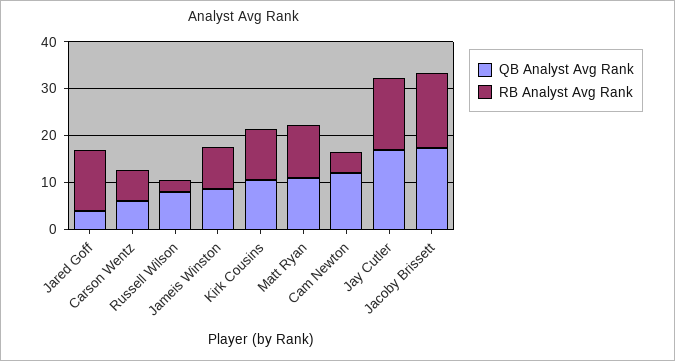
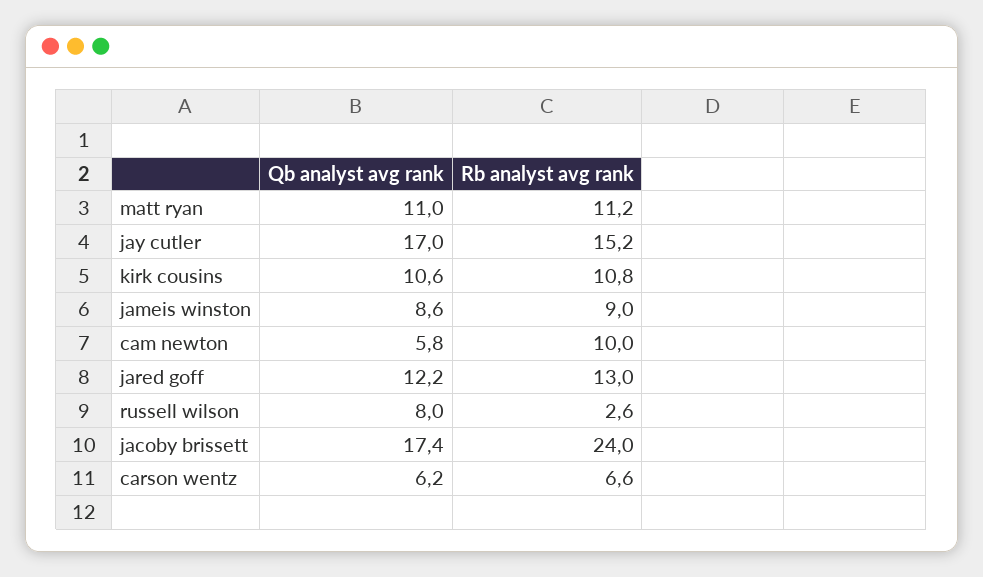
  {
    "QB Analyst Avg Rank": {
-     "Jared Goff": 4,
+     "Jared Goff": 12.2,
      "Carson Wentz": 6.2,
      "Russell Wilson": 8,
      "Jameis Winston": 8.6,
      "Kirk Cousins": 10.6,
      "Matt Ryan": 11,
-     "Cam Newton": 12,
+     "Cam Newton": 5.8,
      "Jay Cutler": 17,
      "Jacoby Brissett": 17.4
    },
    "RB Analyst Avg Rank": {
      "Jared Goff": 13,
      "Carson Wentz": 6.6,
      "Russell Wilson": 2.6,
      "Jameis Winston": 9,
      "Kirk Cousins": 10.8,
      "Matt Ryan": 11.2,
-     "Cam Newton": 4,
+     "Cam Newton": 10,
      "Jay Cutler": 15.2,
-     "Jacoby Brissett": 16
+     "Jacoby Brissett": 24
    }
  }

